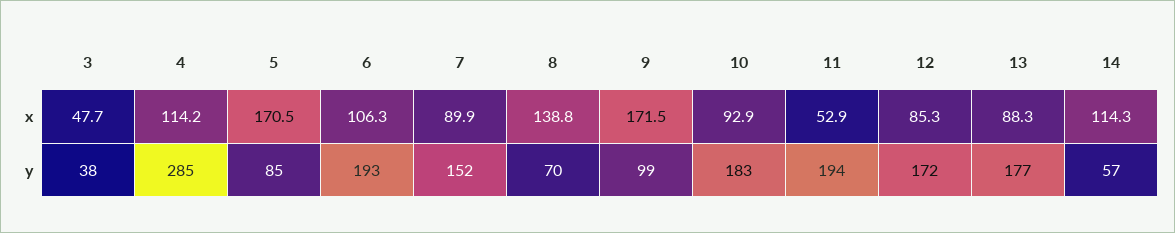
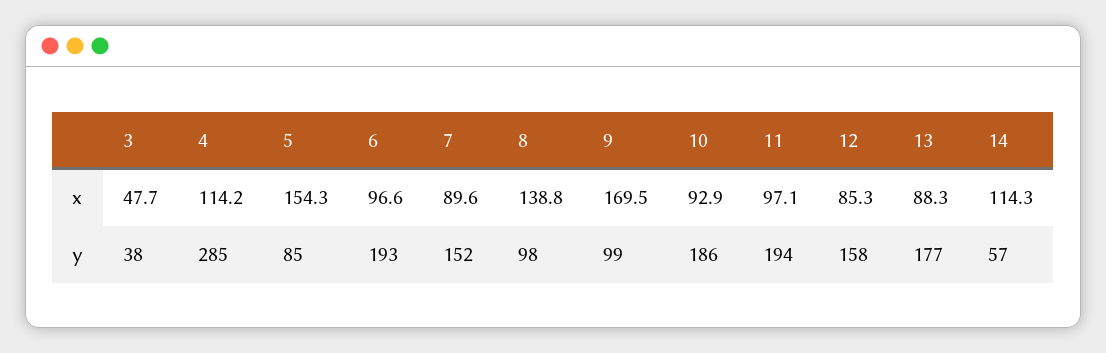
  {
    "3": {
      "x": 47.7,
      "y": 38
    },
    "4": {
      "x": 114.2,
      "y": 285
    },
    "5": {
-     "x": 170.5,
+     "x": 154.3,
      "y": 85
    },
    "6": {
-     "x": 106.3,
+     "x": 96.6,
      "y": 193
    },
    "7": {
-     "x": 89.9,
+     "x": 89.6,
      "y": 152
    },
    "8": {
      "x": 138.8,
-     "y": 70
+     "y": 98
    },
    "9": {
-     "x": 171.5,
+     "x": 169.5,
      "y": 99
    },
    "10": {
      "x": 92.9,
-     "y": 183
+     "y": 186
    },
    "11": {
-     "x": 52.9,
+     "x": 97.1,
      "y": 194
    },
    "12": {
      "x": 85.3,
-     "y": 172
+     "y": 158
    },
    "13": {
      "x": 88.3,
      "y": 177
    },
    "14": {
      "x": 114.3,
      "y": 57
    }
  }

